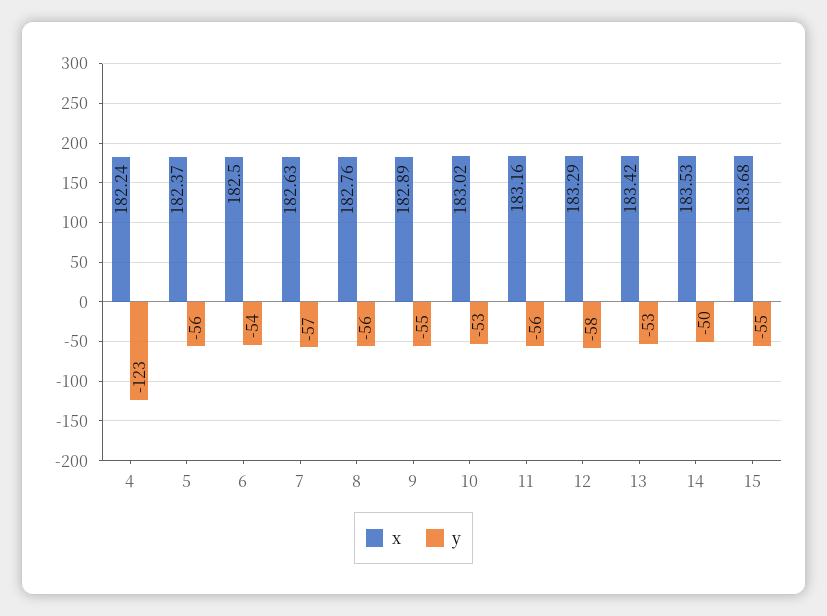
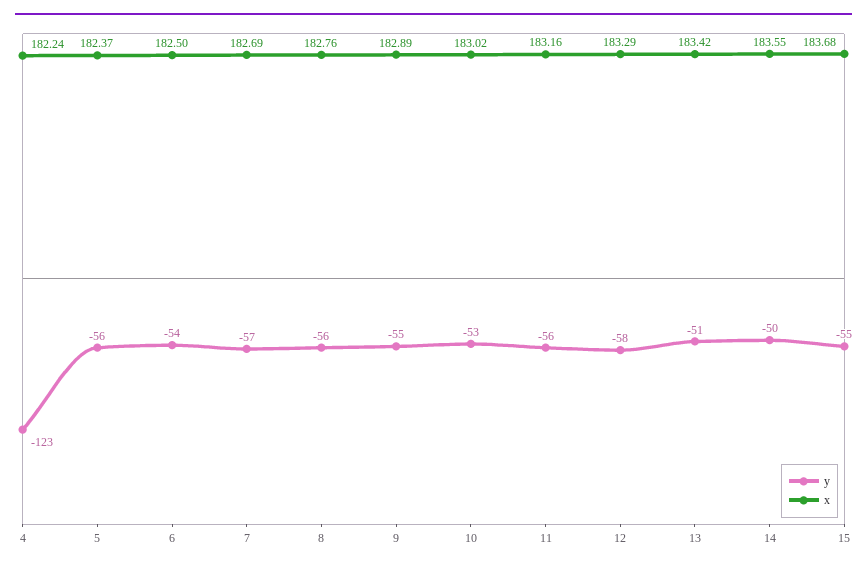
  {
    "x": {
      "4": 182.24,
      "5": 182.37,
      "6": 182.5,
-     "7": 182.63,
+     "7": 182.69,
      "8": 182.76,
      "9": 182.89,
      "10": 183.02,
      "11": 183.16,
      "12": 183.29,
      "13": 183.42,
-     "14": 183.53,
+     "14": 183.55,
      "15": 183.68
    },
    "y": {
      "4": -123,
      "5": -56,
      "6": -54,
      "7": -57,
      "8": -56,
      "9": -55,
      "10": -53,
      "11": -56,
      "12": -58,
-     "13": -53,
+     "13": -51,
      "14": -50,
      "15": -55
    }
  }

